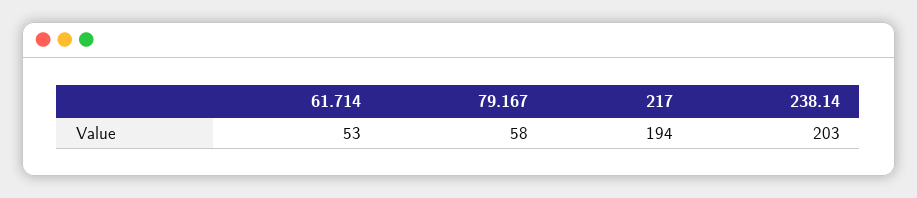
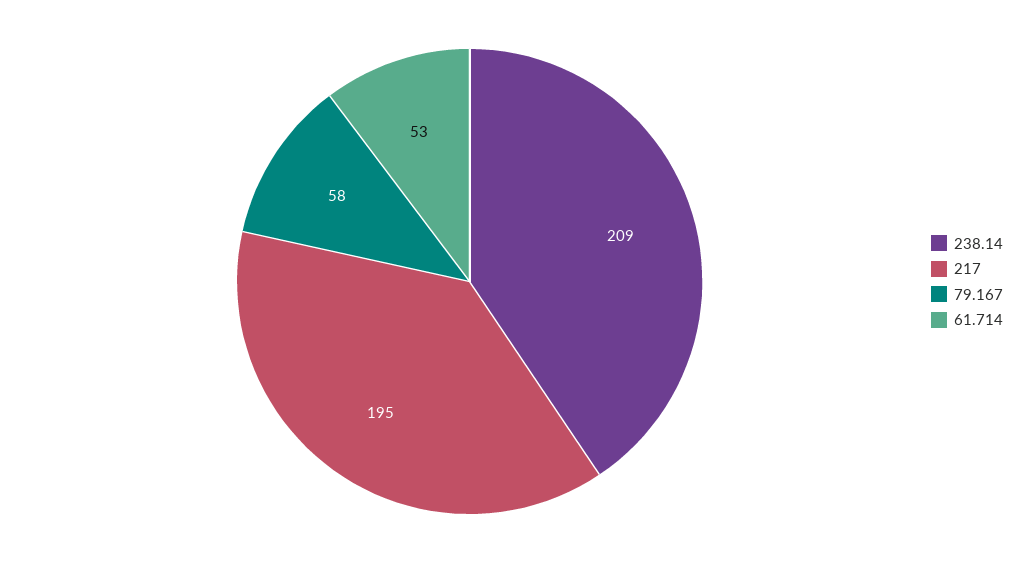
  {
    "61.714": 53,
    "79.167": 58,
-   "217": 194,
+   "217": 195,
-   "238.14": 203
+   "238.14": 209
  }

